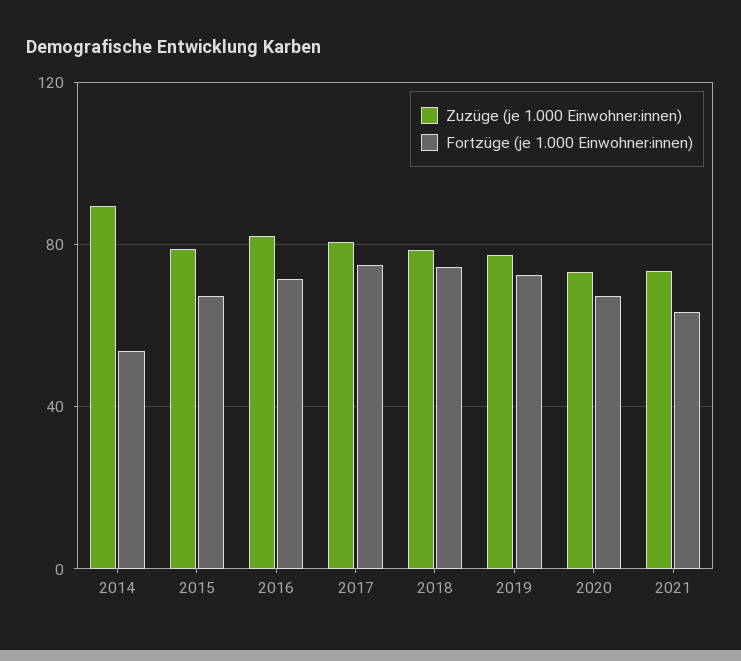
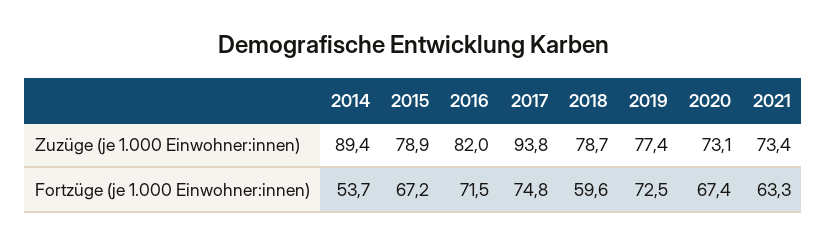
  {
    "Zuzüge (je 1.000 Einwohner:innen)": {
      "2014": 89.4,
      "2015": 78.9,
      "2016": 82,
-     "2017": 80,
+     "2017": 93.8,
      "2018": 78.7,
      "2019": 77.4,
      "2020": 73.1,
      "2021": 73.4
    },
    "Fortzüge (je 1.000 Einwohner:innen)": {
      "2014": 53.7,
      "2015": 67.2,
      "2016": 71.5,
      "2017": 74.8,
-     "2018": 75,
+     "2018": 59.6,
      "2019": 72.5,
      "2020": 67.4,
      "2021": 63.3
    }
  }

